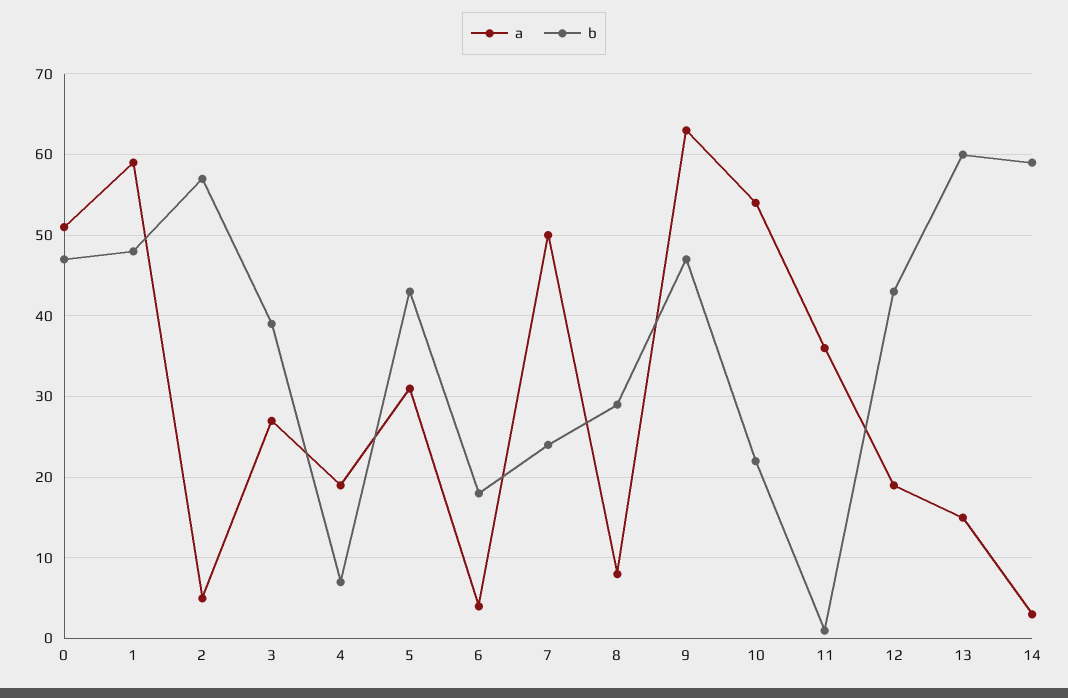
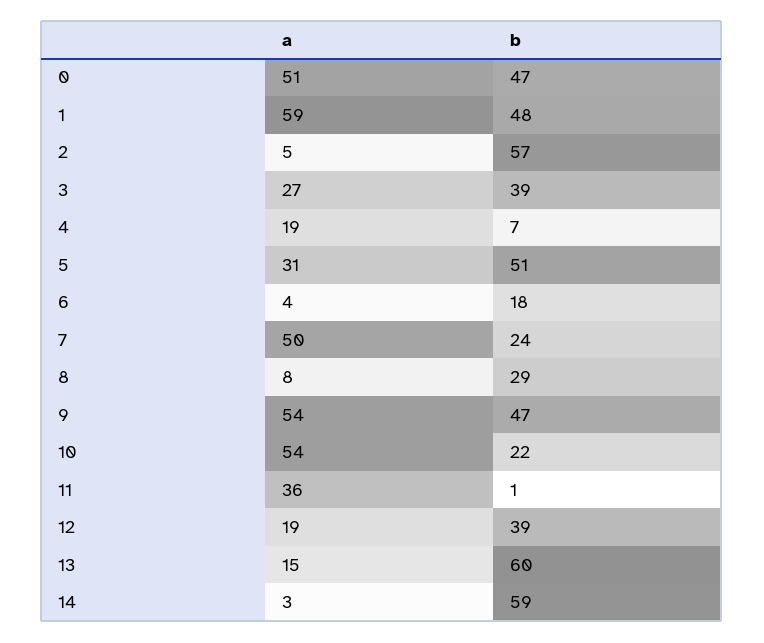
  {
    "a": {
      "0": 51,
      "1": 59,
      "2": 5,
      "3": 27,
      "4": 19,
      "5": 31,
      "6": 4,
      "7": 50,
      "8": 8,
-     "9": 63,
+     "9": 54,
      "10": 54,
      "11": 36,
      "12": 19,
      "13": 15,
      "14": 3
    },
    "b": {
      "0": 47,
      "1": 48,
      "2": 57,
      "3": 39,
      "4": 7,
-     "5": 43,
+     "5": 51,
      "6": 18,
      "7": 24,
      "8": 29,
      "9": 47,
      "10": 22,
      "11": 1,
-     "12": 43,
+     "12": 39,
      "13": 60,
      "14": 59
    }
  }

